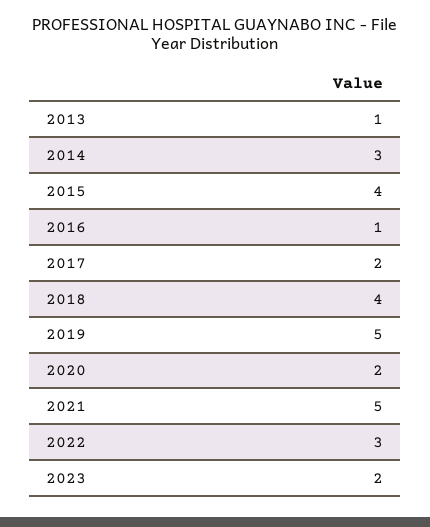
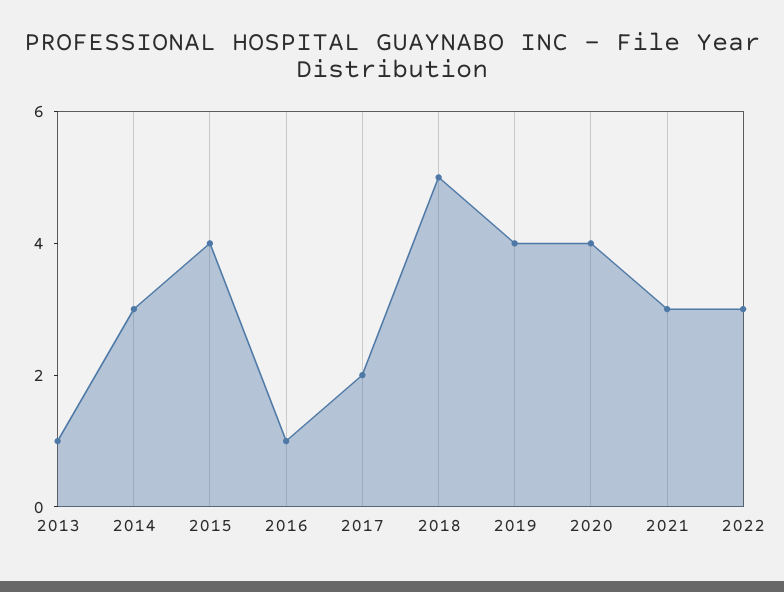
  {
    "2013": 1,
    "2014": 3,
    "2015": 4,
    "2016": 1,
    "2017": 2,
-   "2018": 4,
+   "2018": 5,
-   "2019": 5,
+   "2019": 4,
-   "2020": 2,
+   "2020": 4,
-   "2021": 5,
+   "2021": 3,
-   "2022": 3,
+   "2022": 3
-   "2023": 2
  }

